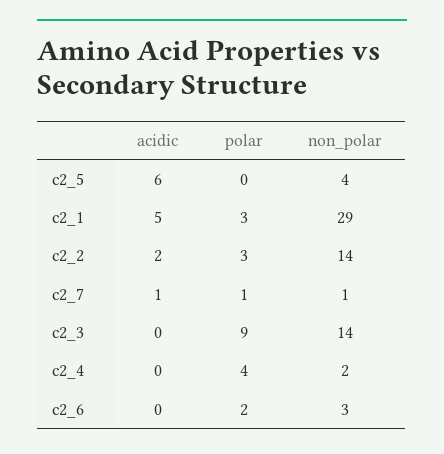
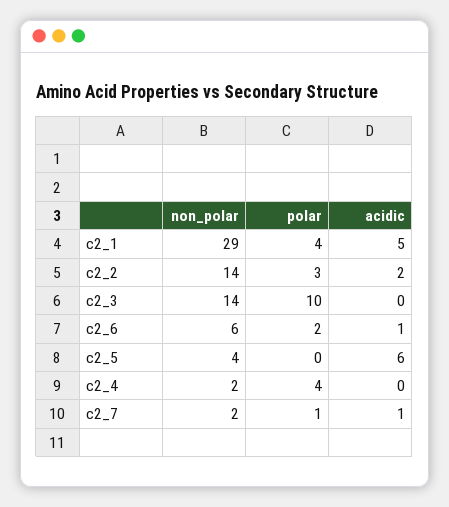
  {
    "acidic": {
      "c2_5": 6,
      "c2_1": 5,
      "c2_2": 2,
      "c2_7": 1,
      "c2_3": 0,
      "c2_4": 0,
-     "c2_6": 0
+     "c2_6": 1
    },
    "polar": {
      "c2_5": 0,
-     "c2_1": 3,
+     "c2_1": 4,
      "c2_2": 3,
      "c2_7": 1,
-     "c2_3": 9,
+     "c2_3": 10,
      "c2_4": 4,
      "c2_6": 2
    },
    "non_polar": {
      "c2_5": 4,
      "c2_1": 29,
      "c2_2": 14,
-     "c2_7": 1,
+     "c2_7": 2,
      "c2_3": 14,
      "c2_4": 2,
-     "c2_6": 3
+     "c2_6": 6
    }
  }

